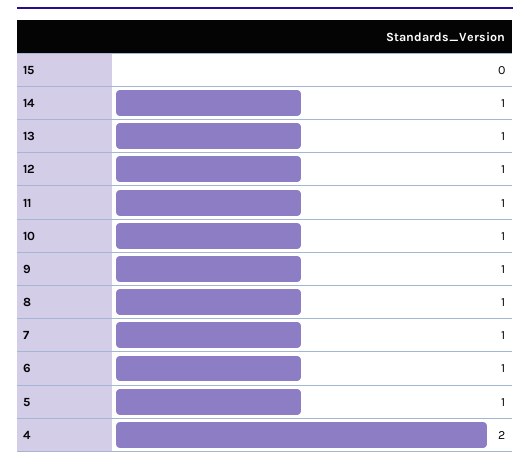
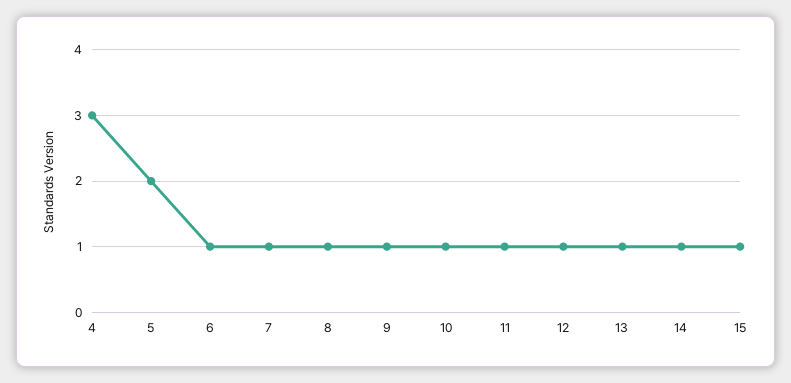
  {
-   "15": 0,
+   "15": 1,
    "14": 1,
    "13": 1,
    "12": 1,
    "11": 1,
    "10": 1,
    "9": 1,
    "8": 1,
    "7": 1,
    "6": 1,
-   "5": 1,
+   "5": 2,
-   "4": 2
+   "4": 3
  }

